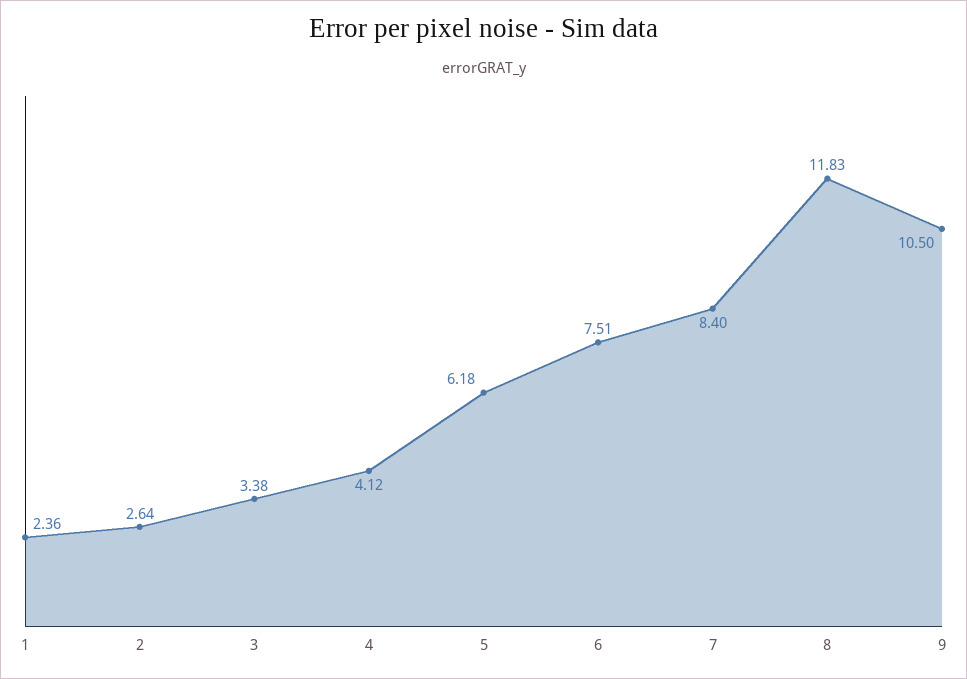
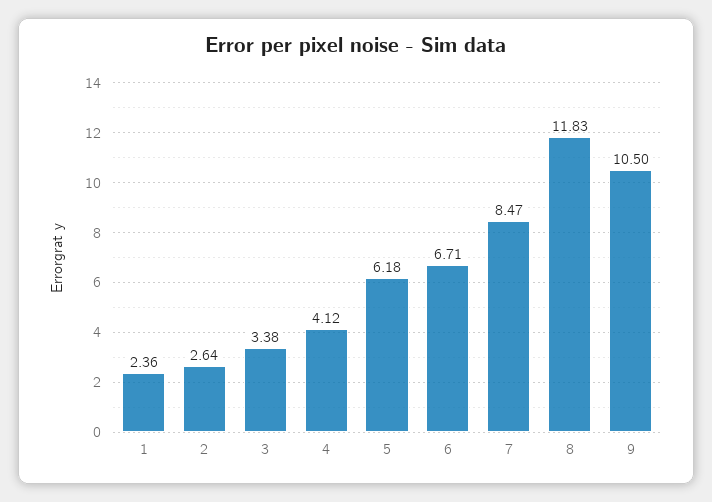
  {
    "1": 2.36,
    "2": 2.64,
    "3": 3.38,
    "4": 4.12,
    "5": 6.18,
-   "6": 7.51,
+   "6": 6.71,
-   "7": 8.4,
+   "7": 8.47,
    "8": 11.83,
    "9": 10.5
  }

